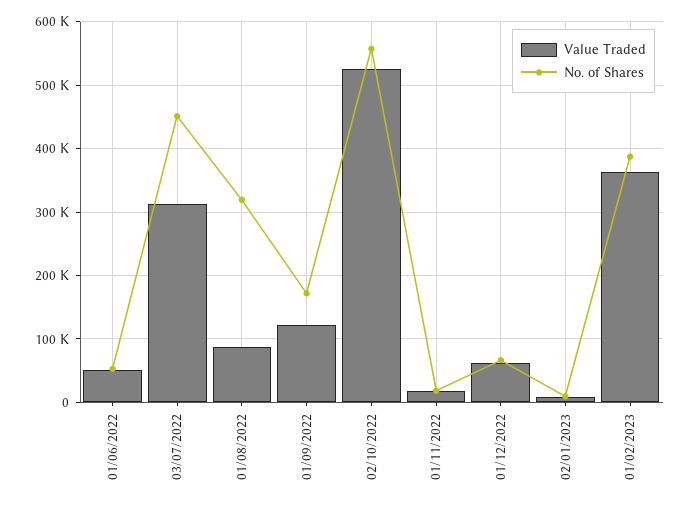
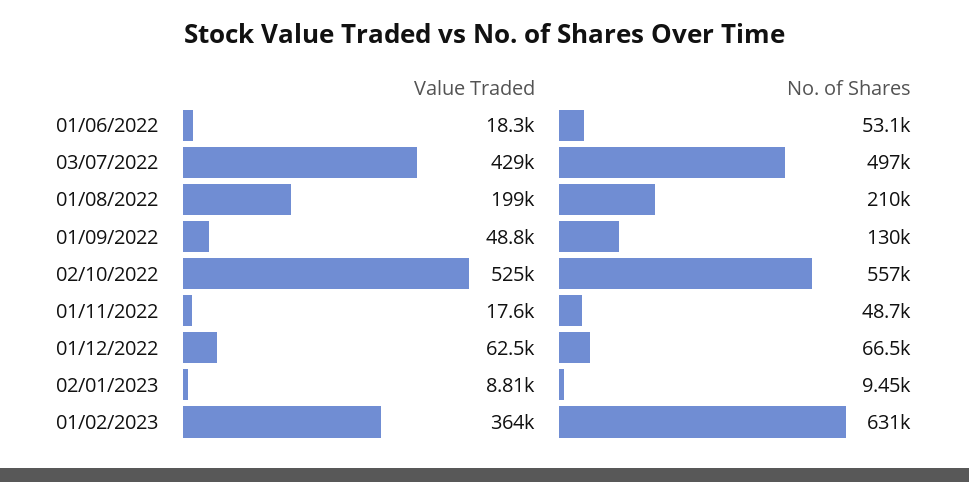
  {
    "Value Traded": {
-     "01/06/2022": 50000,
+     "01/06/2022": 18300,
-     "03/07/2022": 310000,
+     "03/07/2022": 429000,
-     "01/08/2022": 90000,
+     "01/08/2022": 199000,
-     "01/09/2022": 120000,
+     "01/09/2022": 48800,
      "02/10/2022": 525000,
      "01/11/2022": 17600,
      "01/12/2022": 62500,
      "02/01/2023": 8810,
      "01/02/2023": 364000
    },
    "No. of Shares": {
      "01/06/2022": 53100,
-     "03/07/2022": 450000,
+     "03/07/2022": 497000,
-     "01/08/2022": 320000,
+     "01/08/2022": 210000,
-     "01/09/2022": 170000,
+     "01/09/2022": 130000,
      "02/10/2022": 557000,
-     "01/11/2022": 20000,
+     "01/11/2022": 48700,
      "01/12/2022": 66500,
      "02/01/2023": 9450,
-     "01/02/2023": 390000
+     "01/02/2023": 631000
    }
  }

